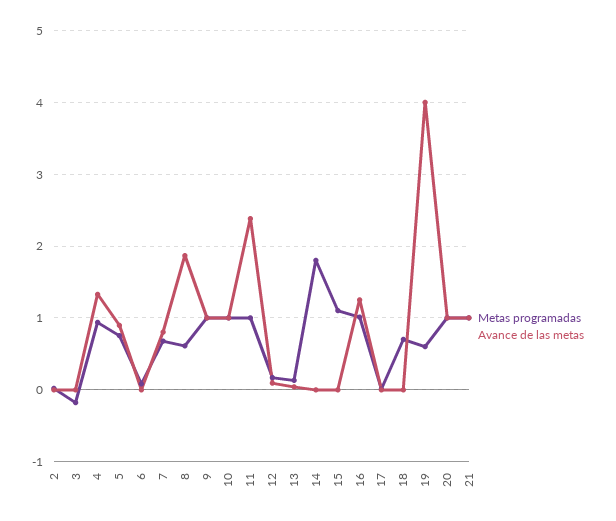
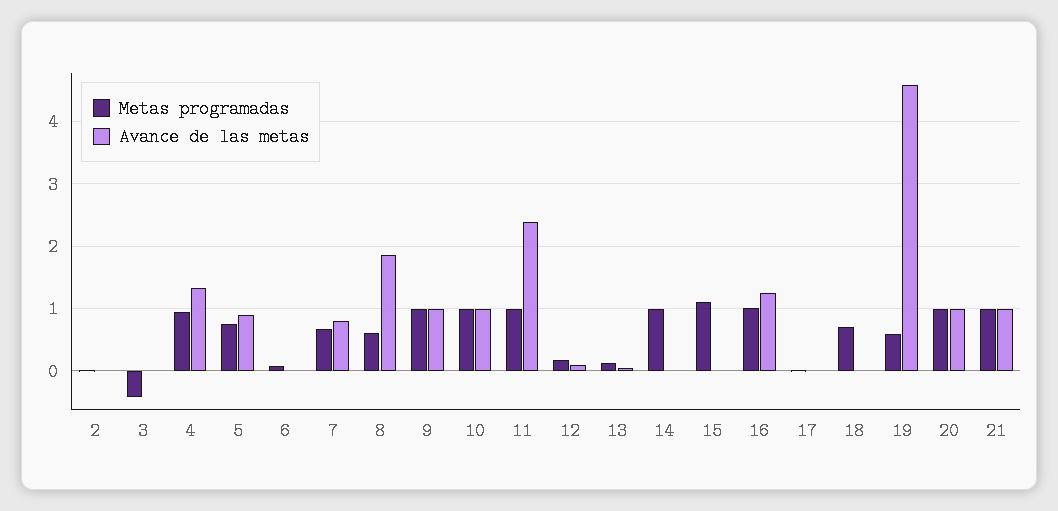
  {
    "Metas programadas": {
      "2": 0,
-     "3": -0.2,
+     "3": -0.4,
      "4": 0.9,
      "5": 0.8,
      "6": 0.1,
      "7": 0.7,
      "8": 0.6,
      "9": 1,
      "10": 1,
      "11": 1,
      "12": 0.2,
      "13": 0.1,
-     "14": 1.8,
+     "14": 1,
      "15": 1.1,
      "16": 1,
      "17": 0,
      "18": 0.7,
      "19": 0.6,
      "20": 1,
      "21": 1
    },
    "Avance de las metas": {
      "2": 0,
      "3": 0,
      "4": 1.3,
      "5": 0.9,
      "6": 0,
      "7": 0.8,
      "8": 1.9,
      "9": 1,
      "10": 1,
      "11": 2.4,
      "12": 0.1,
      "13": 0,
      "14": 0,
      "15": 0,
      "16": 1.3,
      "17": 0,
      "18": 0,
-     "19": 4,
+     "19": 4.6,
      "20": 1,
      "21": 1
    }
  }

